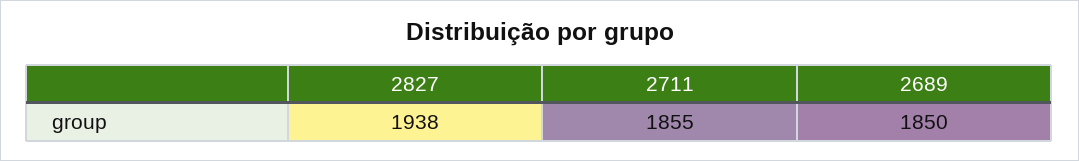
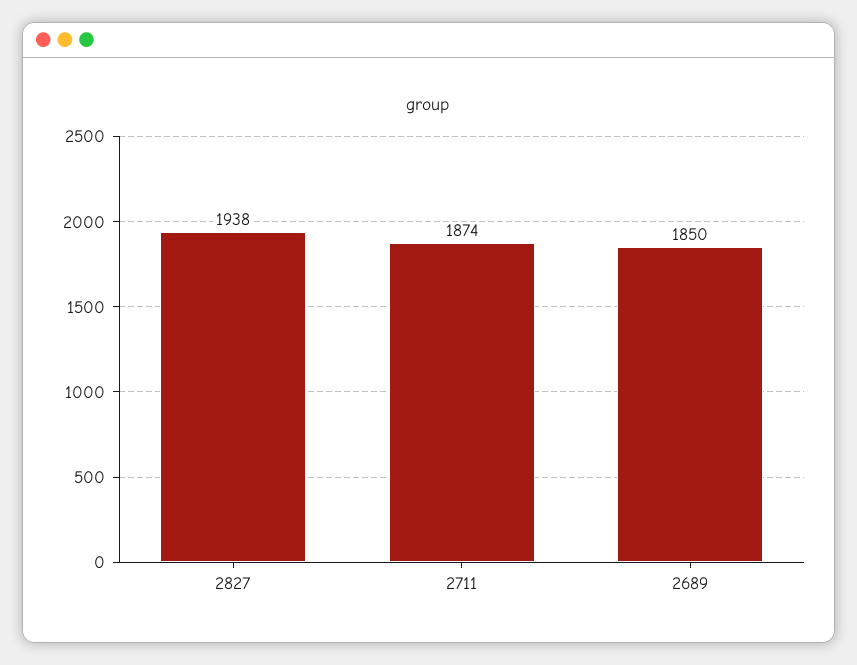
  {
    "2827": 1938,
-   "2711": 1855,
+   "2711": 1874,
    "2689": 1850
  }

